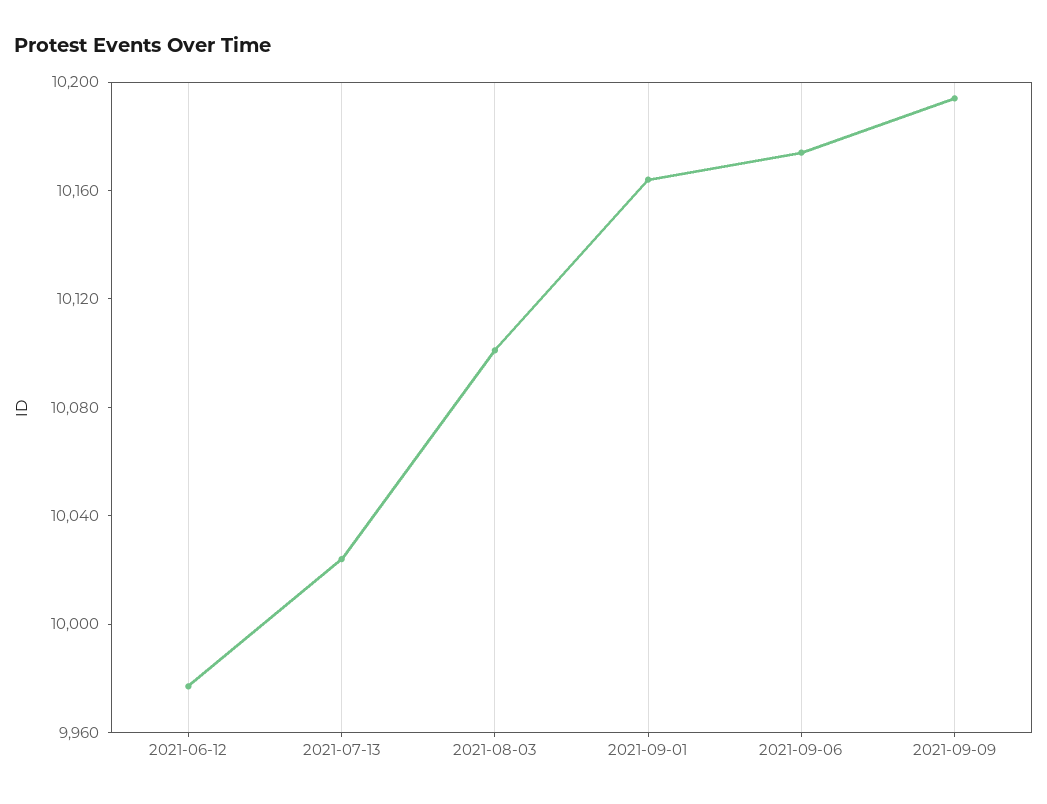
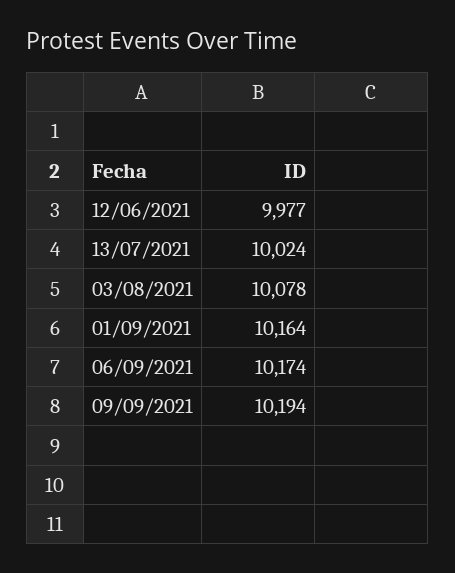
  {
    "2021-06-12": 9977,
    "2021-07-13": 10024,
-   "2021-08-03": 10100,
+   "2021-08-03": 10078,
    "2021-09-01": 10164,
    "2021-09-06": 10174,
    "2021-09-09": 10194
  }

